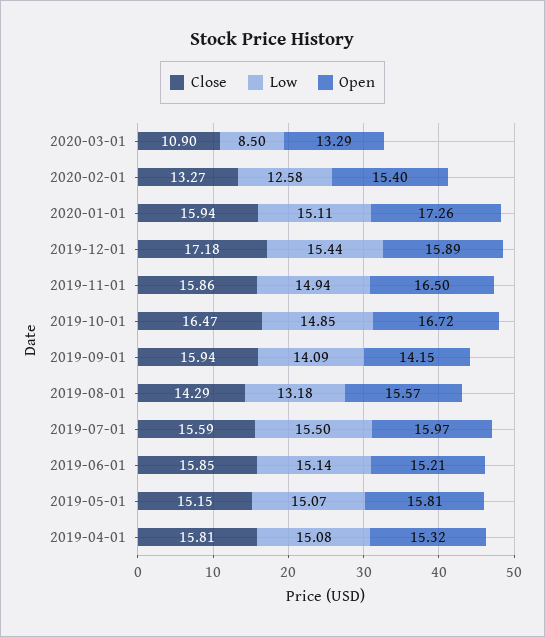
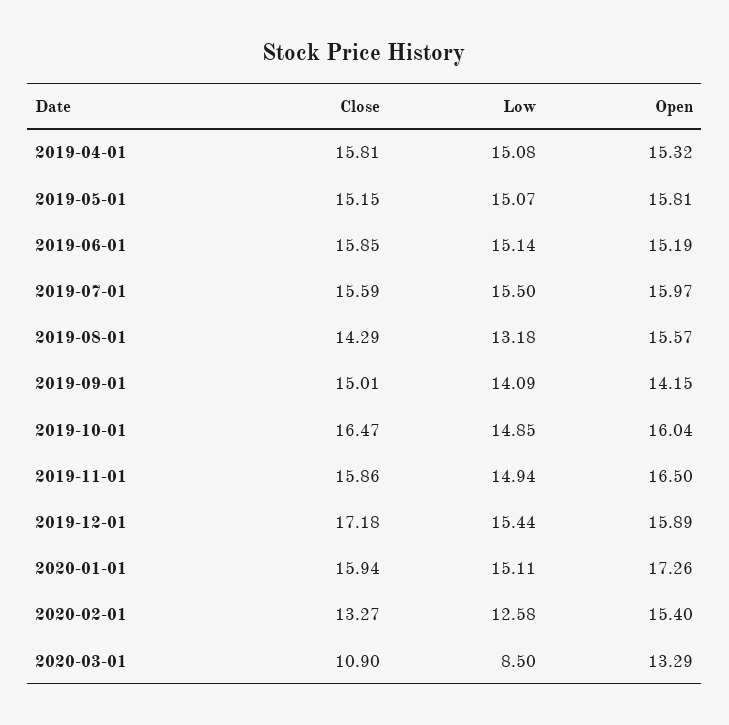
  {
    "Close": {
      "2020-03-01": 10.9,
      "2020-02-01": 13.27,
      "2020-01-01": 15.94,
      "2019-12-01": 17.18,
      "2019-11-01": 15.86,
      "2019-10-01": 16.47,
-     "2019-09-01": 15.94,
+     "2019-09-01": 15.01,
      "2019-08-01": 14.29,
      "2019-07-01": 15.59,
      "2019-06-01": 15.85,
      "2019-05-01": 15.15,
      "2019-04-01": 15.81
    },
    "Low": {
      "2020-03-01": 8.5,
      "2020-02-01": 12.58,
      "2020-01-01": 15.11,
      "2019-12-01": 15.44,
      "2019-11-01": 14.94,
      "2019-10-01": 14.85,
      "2019-09-01": 14.09,
      "2019-08-01": 13.18,
      "2019-07-01": 15.5,
      "2019-06-01": 15.14,
      "2019-05-01": 15.07,
      "2019-04-01": 15.08
    },
    "Open": {
      "2020-03-01": 13.29,
      "2020-02-01": 15.4,
      "2020-01-01": 17.26,
      "2019-12-01": 15.89,
      "2019-11-01": 16.5,
-     "2019-10-01": 16.72,
+     "2019-10-01": 16.04,
      "2019-09-01": 14.15,
      "2019-08-01": 15.57,
      "2019-07-01": 15.97,
-     "2019-06-01": 15.21,
+     "2019-06-01": 15.19,
      "2019-05-01": 15.81,
      "2019-04-01": 15.32
    }
  }

